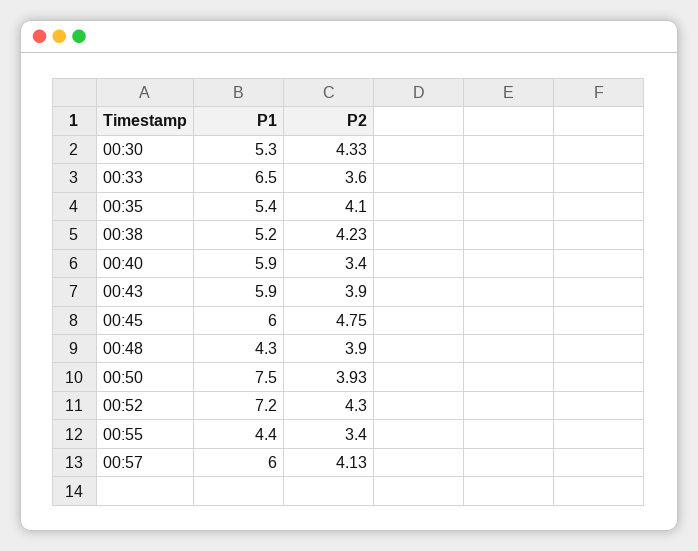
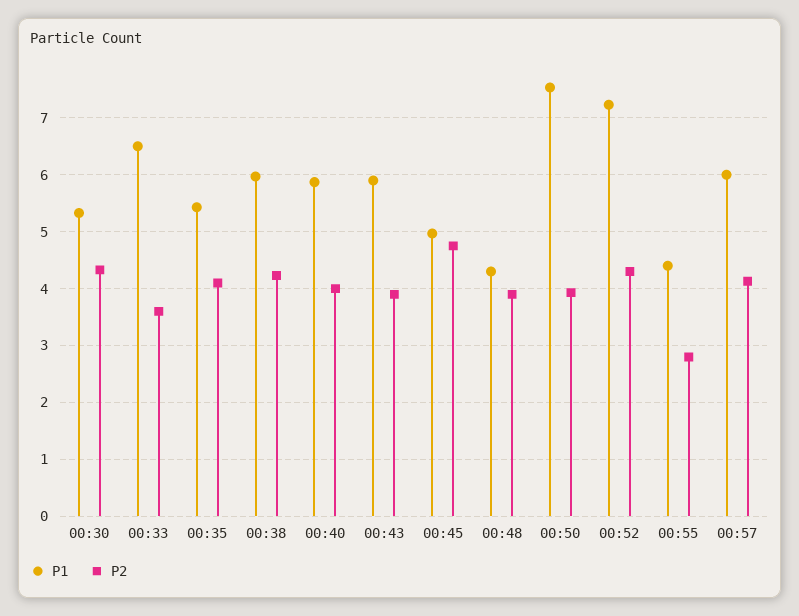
  {
    "P1": {
      "00:30": 5.3,
      "00:33": 6.5,
      "00:35": 5.4,
-     "00:38": 5.2,
+     "00:38": 6,
      "00:40": 5.9,
      "00:43": 5.9,
-     "00:45": 6,
+     "00:45": 5,
      "00:48": 4.3,
      "00:50": 7.5,
      "00:52": 7.2,
      "00:55": 4.4,
      "00:57": 6
    },
    "P2": {
      "00:30": 4.33,
      "00:33": 3.6,
      "00:35": 4.1,
      "00:38": 4.23,
-     "00:40": 3.4,
+     "00:40": 4,
      "00:43": 3.9,
      "00:45": 4.75,
      "00:48": 3.9,
      "00:50": 3.93,
      "00:52": 4.3,
-     "00:55": 3.4,
+     "00:55": 2.8,
      "00:57": 4.13
    }
  }

